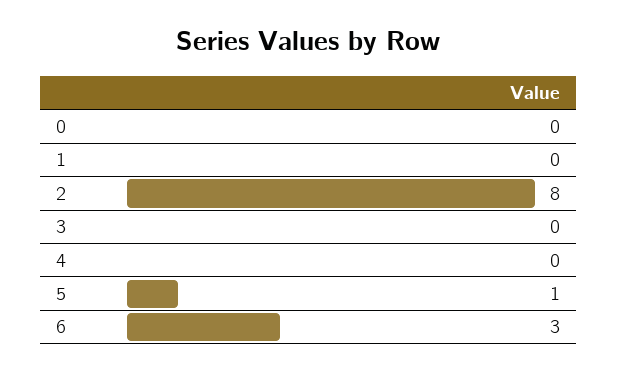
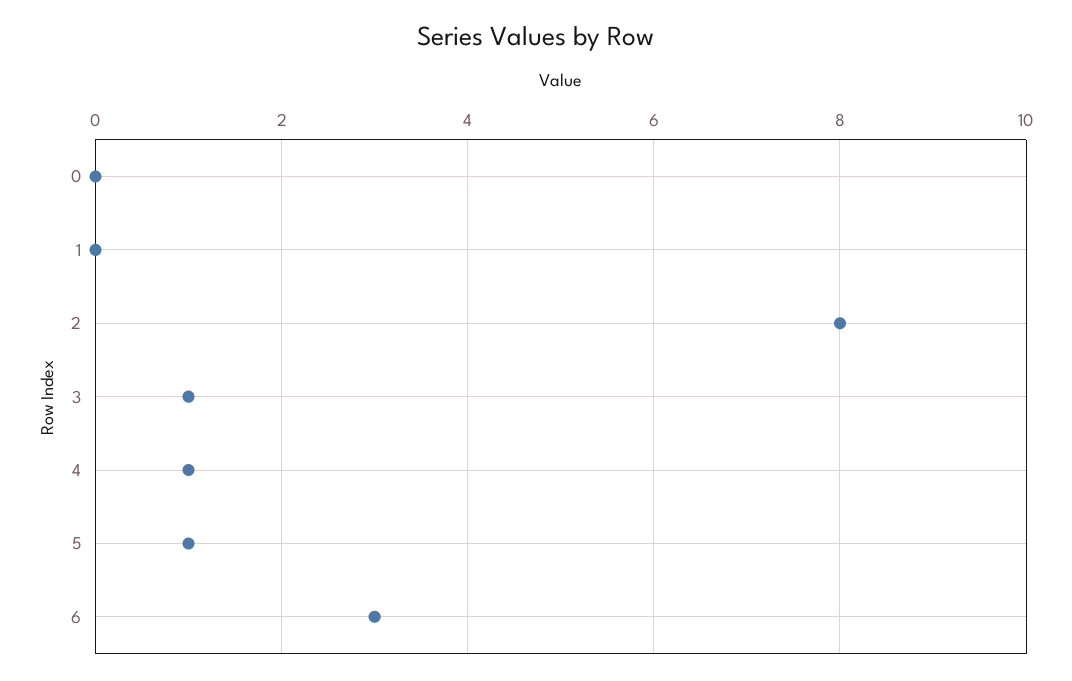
  {
    "0": 0,
    "1": 0,
    "2": 8,
-   "3": 0,
+   "3": 1,
-   "4": 0,
+   "4": 1,
    "5": 1,
    "6": 3
  }

